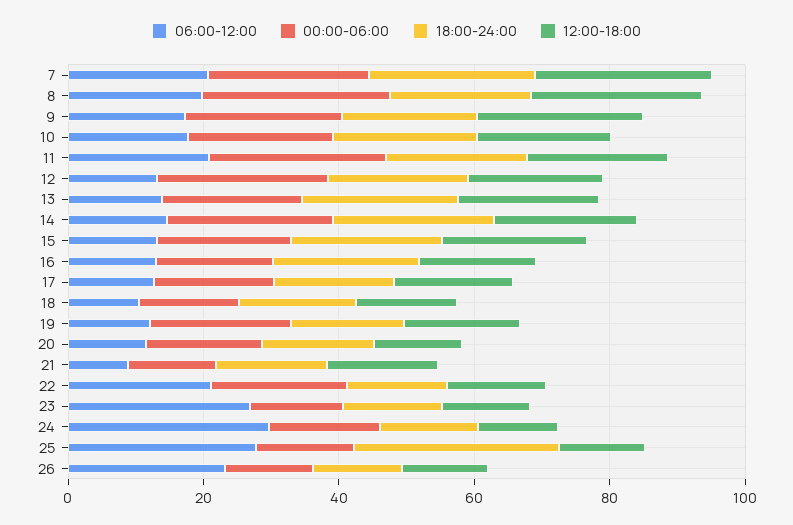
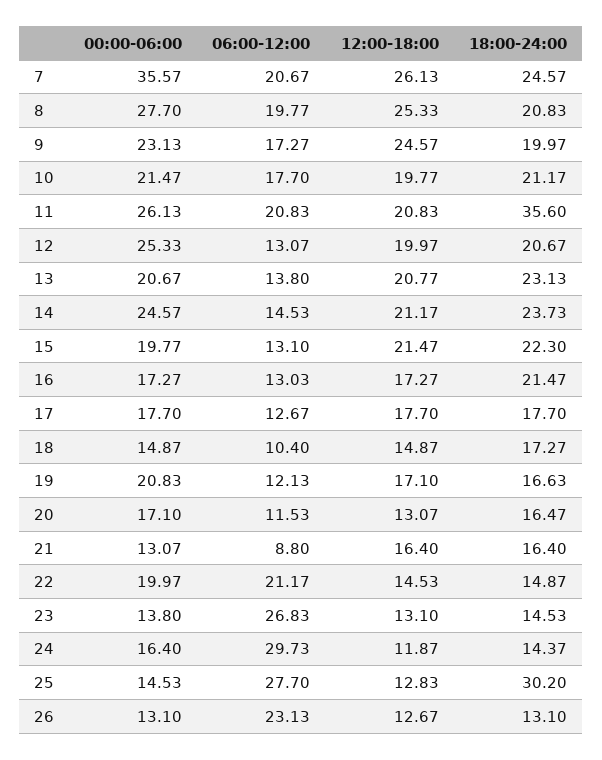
  {
    "06:00-12:00": {
      "7": 20.67,
      "8": 19.77,
      "9": 17.27,
      "10": 17.7,
      "11": 20.83,
      "12": 13.07,
      "13": 13.8,
      "14": 14.53,
      "15": 13.1,
      "16": 13.03,
      "17": 12.67,
      "18": 10.4,
      "19": 12.13,
      "20": 11.53,
      "21": 8.8,
      "22": 21.17,
      "23": 26.83,
      "24": 29.73,
      "25": 27.7,
      "26": 23.13
    },
    "00:00-06:00": {
-     "7": 25,
+     "7": 35.57,
      "8": 27.7,
      "9": 23.13,
      "10": 21.47,
      "11": 26.13,
      "12": 25.33,
      "13": 20.67,
      "14": 24.57,
      "15": 19.77,
      "16": 17.27,
      "17": 17.7,
      "18": 14.87,
      "19": 20.83,
      "20": 17.1,
      "21": 13.07,
      "22": 19.97,
      "23": 13.8,
      "24": 16.4,
      "25": 14.53,
      "26": 13.1
    },
    "18:00-24:00": {
      "7": 24.57,
      "8": 20.83,
      "9": 19.97,
      "10": 21.17,
-     "11": 20,
+     "11": 35.6,
      "12": 20.67,
      "13": 23.13,
      "14": 23.73,
      "15": 22.3,
      "16": 21.47,
      "17": 17.7,
      "18": 17.27,
      "19": 16.63,
      "20": 16.47,
      "21": 16.4,
      "22": 14.87,
      "23": 14.53,
      "24": 14.37,
      "25": 30.2,
      "26": 13.1
    },
    "12:00-18:00": {
      "7": 26.13,
      "8": 25.33,
      "9": 24.57,
      "10": 19.77,
      "11": 20.83,
      "12": 19.97,
      "13": 20.77,
      "14": 21.17,
      "15": 21.47,
      "16": 17.27,
      "17": 17.7,
      "18": 14.87,
      "19": 17.1,
      "20": 13.07,
      "21": 16.4,
      "22": 14.53,
      "23": 13.1,
      "24": 11.87,
      "25": 12.83,
      "26": 12.67
    }
  }

